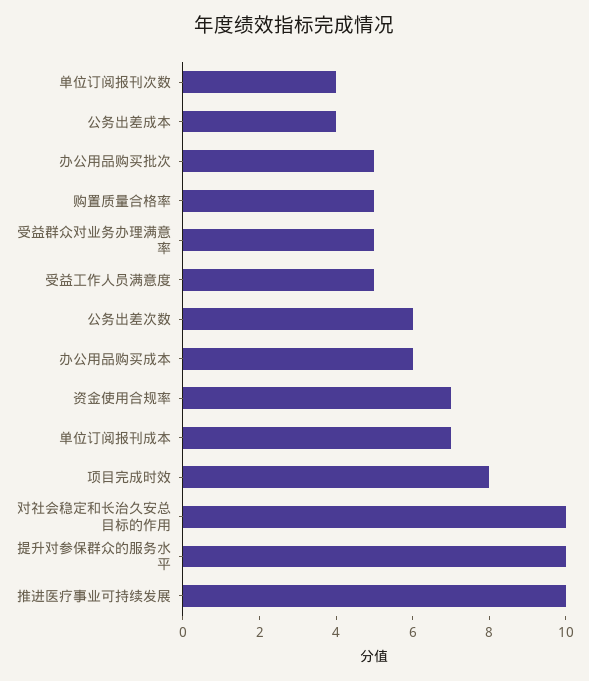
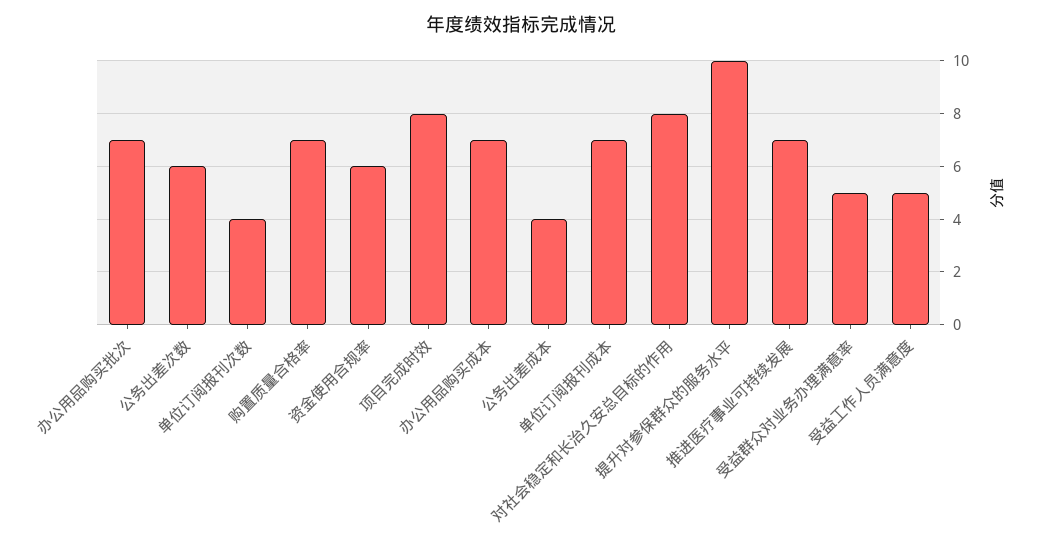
  {
    "单位订阅报刊次数": 4,
    "公务出差成本": 4,
-   "办公用品购买批次": 5,
+   "办公用品购买批次": 7,
-   "购置质量合格率": 5,
+   "购置质量合格率": 7,
    "受益群众对业务办理满意率": 5,
    "受益工作人员满意度": 5,
    "公务出差次数": 6,
-   "办公用品购买成本": 6,
+   "办公用品购买成本": 7,
-   "资金使用合规率": 7,
+   "资金使用合规率": 6,
    "单位订阅报刊成本": 7,
    "项目完成时效": 8,
-   "对社会稳定和长治久安总目标的作用": 10,
+   "对社会稳定和长治久安总目标的作用": 8,
    "提升对参保群众的服务水平": 10,
-   "推进医疗事业可持续发展": 10
+   "推进医疗事业可持续发展": 7
  }

